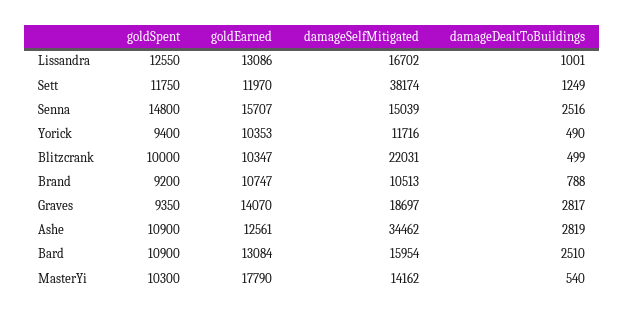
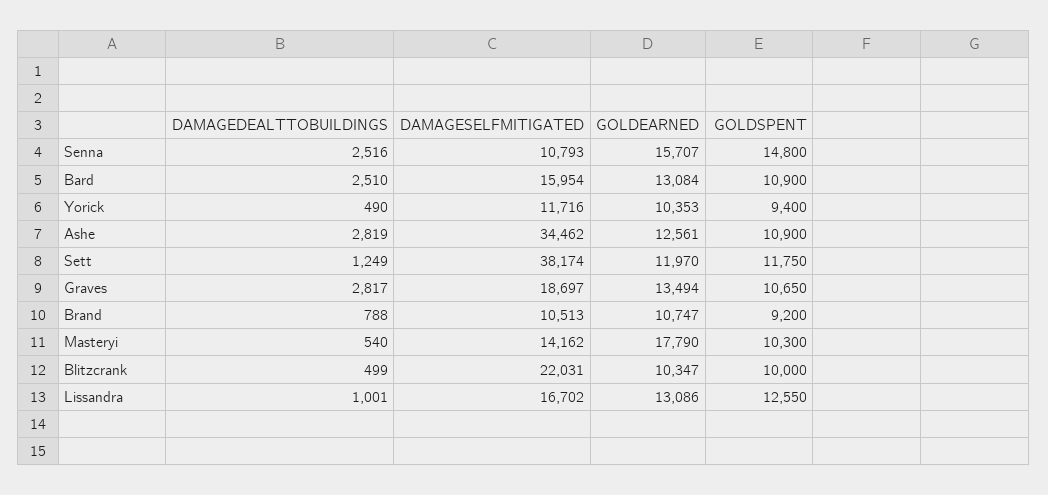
  {
    "goldSpent": {
      "Lissandra": 12550,
      "Sett": 11750,
      "Senna": 14800,
      "Yorick": 9400,
      "Blitzcrank": 10000,
      "Brand": 9200,
-     "Graves": 9350,
+     "Graves": 10650,
      "Ashe": 10900,
      "Bard": 10900,
      "MasterYi": 10300
    },
    "goldEarned": {
      "Lissandra": 13086,
      "Sett": 11970,
      "Senna": 15707,
      "Yorick": 10353,
      "Blitzcrank": 10347,
      "Brand": 10747,
-     "Graves": 14070,
+     "Graves": 13494,
      "Ashe": 12561,
      "Bard": 13084,
      "MasterYi": 17790
    },
    "damageSelfMitigated": {
      "Lissandra": 16702,
      "Sett": 38174,
-     "Senna": 15039,
+     "Senna": 10793,
      "Yorick": 11716,
      "Blitzcrank": 22031,
      "Brand": 10513,
      "Graves": 18697,
      "Ashe": 34462,
      "Bard": 15954,
      "MasterYi": 14162
    },
    "damageDealtToBuildings": {
      "Lissandra": 1001,
      "Sett": 1249,
      "Senna": 2516,
      "Yorick": 490,
      "Blitzcrank": 499,
      "Brand": 788,
      "Graves": 2817,
      "Ashe": 2819,
      "Bard": 2510,
      "MasterYi": 540
    }
  }

